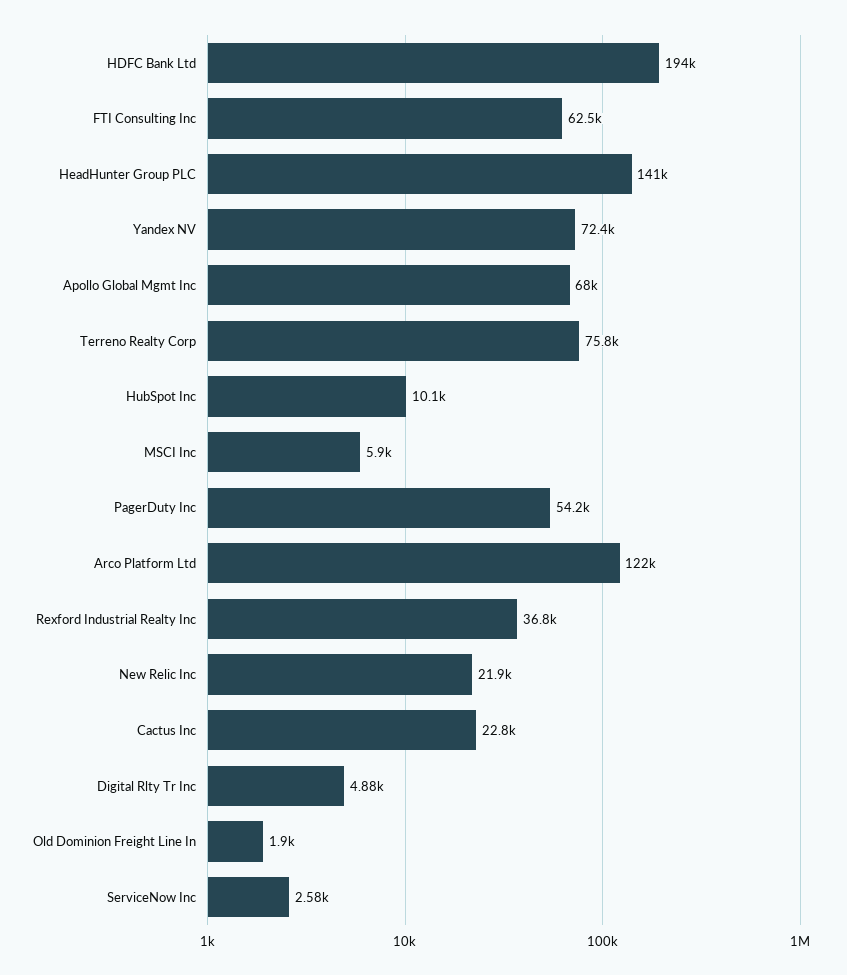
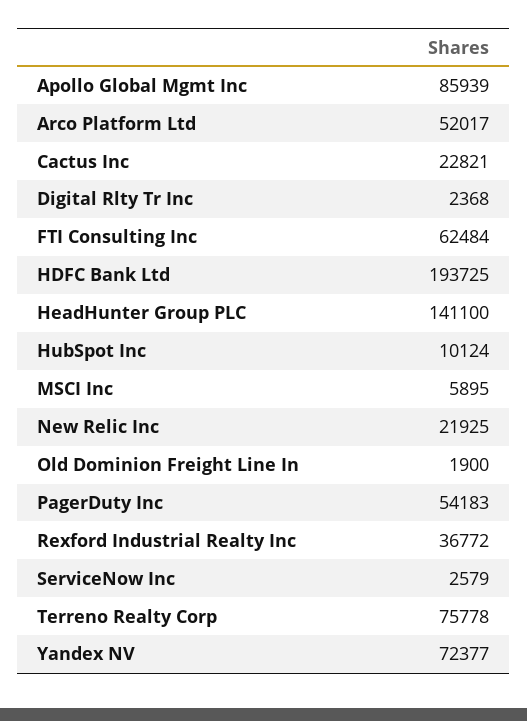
  {
    "HDFC Bank Ltd": 193725,
    "FTI Consulting Inc": 62484,
    "HeadHunter Group PLC": 141100,
    "Yandex NV": 72377,
-   "Apollo Global Mgmt Inc": 68000,
+   "Apollo Global Mgmt Inc": 85939,
    "Terreno Realty Corp": 75778,
    "HubSpot Inc": 10124,
    "MSCI Inc": 5895,
    "PagerDuty Inc": 54183,
-   "Arco Platform Ltd": 122000,
+   "Arco Platform Ltd": 52017,
    "Rexford Industrial Realty Inc": 36772,
    "New Relic Inc": 21925,
    "Cactus Inc": 22821,
-   "Digital Rlty Tr Inc": 4880,
+   "Digital Rlty Tr Inc": 2368,
    "Old Dominion Freight Line In": 1900,
    "ServiceNow Inc": 2579
  }

